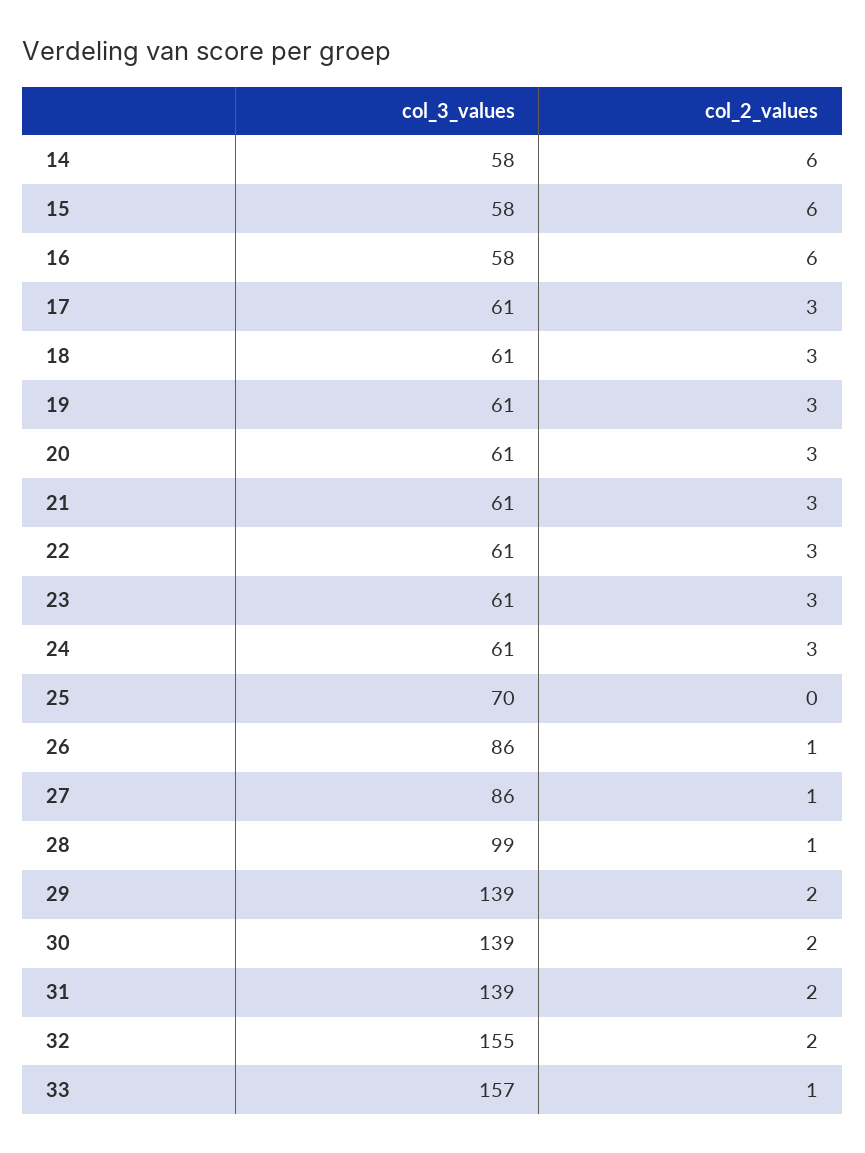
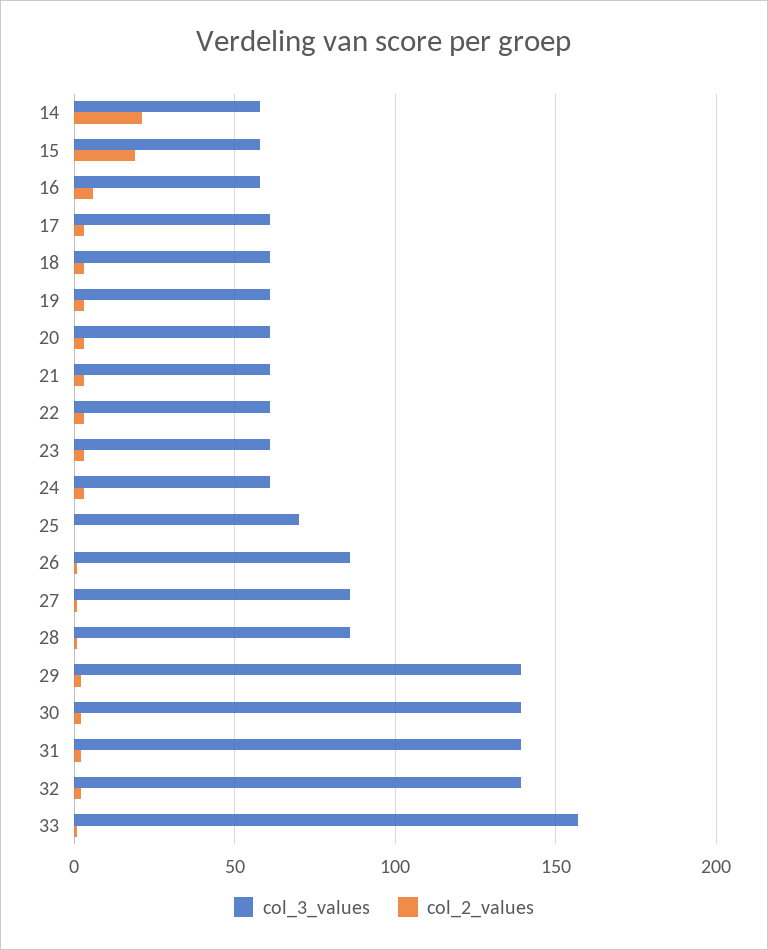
  {
    "col_3_values": {
      "14": 58,
      "15": 58,
      "16": 58,
      "17": 61,
      "18": 61,
      "19": 61,
      "20": 61,
      "21": 61,
      "22": 61,
      "23": 61,
      "24": 61,
      "25": 70,
      "26": 86,
      "27": 86,
-     "28": 99,
+     "28": 85,
      "29": 139,
      "30": 139,
      "31": 139,
-     "32": 155,
+     "32": 140,
      "33": 157
    },
    "col_2_values": {
-     "14": 6,
+     "14": 20,
-     "15": 6,
+     "15": 20,
      "16": 6,
      "17": 3,
      "18": 3,
      "19": 3,
      "20": 3,
      "21": 3,
      "22": 3,
      "23": 3,
      "24": 3,
      "25": 0,
      "26": 1,
      "27": 1,
      "28": 1,
      "29": 2,
      "30": 2,
      "31": 2,
      "32": 2,
      "33": 1
    }
  }

